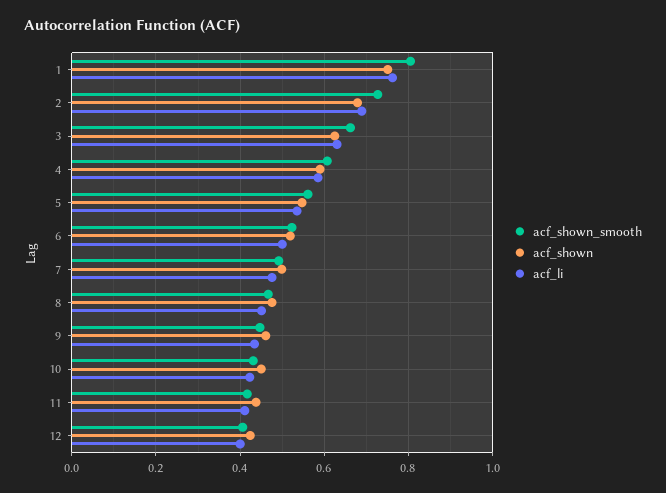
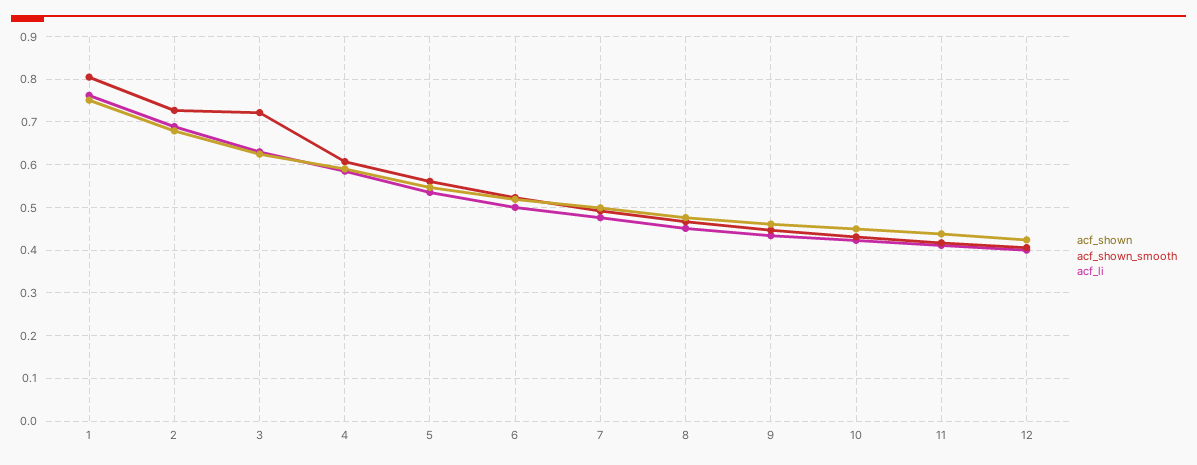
  {
    "acf_shown_smooth": {
      "1": 0.8,
      "2": 0.72,
-     "3": 0.66,
+     "3": 0.72,
      "4": 0.6,
      "5": 0.56,
      "6": 0.52,
      "7": 0.5,
      "8": 0.46,
      "9": 0.44,
      "10": 0.44,
      "11": 0.42,
      "12": 0.4
    },
    "acf_shown": {
      "1": 0.76,
      "2": 0.68,
      "3": 0.62,
      "4": 0.6,
      "5": 0.54,
      "6": 0.52,
      "7": 0.5,
      "8": 0.48,
      "9": 0.46,
      "10": 0.46,
      "11": 0.44,
      "12": 0.42
    },
    "acf_li": {
      "1": 0.76,
      "2": 0.68,
      "3": 0.64,
      "4": 0.58,
      "5": 0.54,
      "6": 0.5,
      "7": 0.48,
      "8": 0.46,
      "9": 0.44,
      "10": 0.42,
      "11": 0.42,
      "12": 0.4
    }
  }

